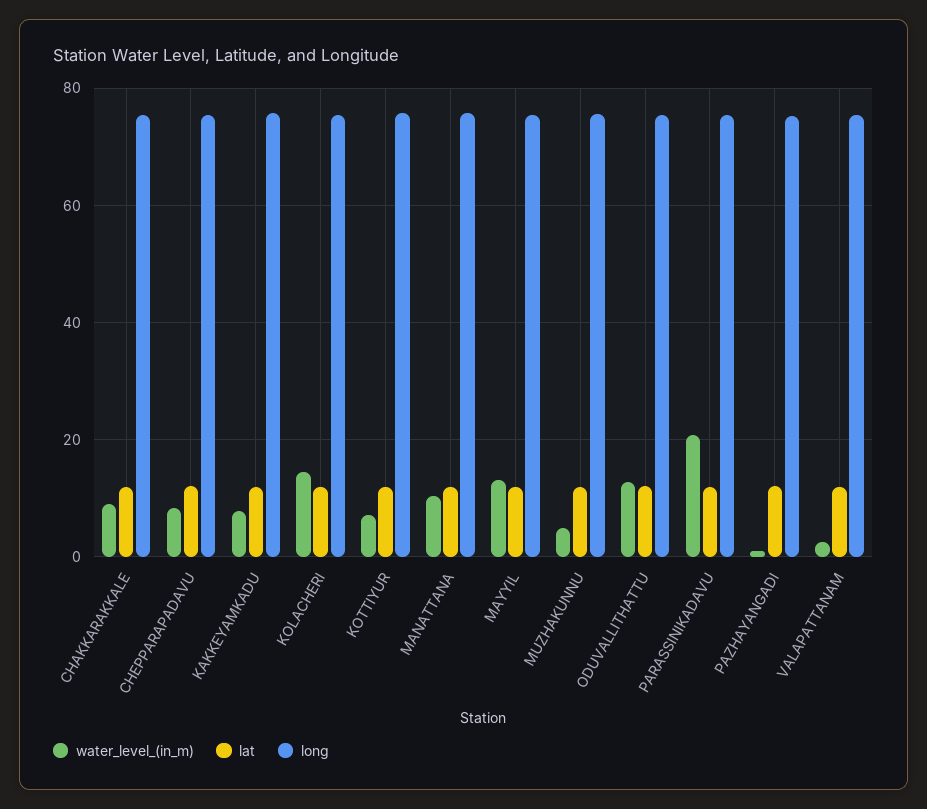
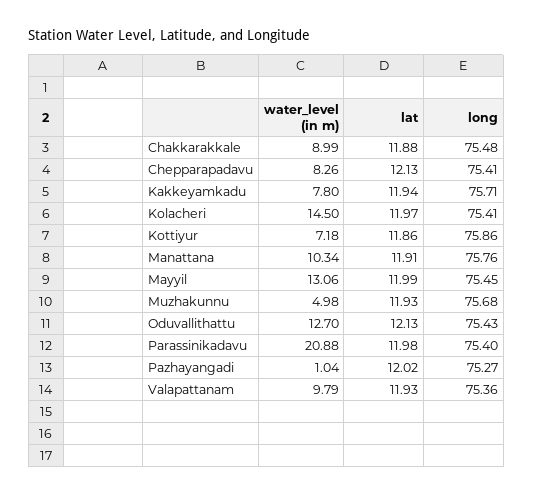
  {
    "water_level_(in_m)": {
      "CHAKKARAKKALE": 8.99,
      "CHEPPARAPADAVU": 8.26,
      "KAKKEYAMKADU": 7.8,
      "KOLACHERI": 14.5,
      "KOTTIYUR": 7.18,
      "MANATTANA": 10.34,
      "MAYYIL": 13.06,
      "MUZHAKUNNU": 4.98,
      "ODUVALLITHATTU": 12.7,
      "PARASSINIKADAVU": 20.88,
      "PAZHAYANGADI": 1.04,
-     "VALAPATTANAM": 2
+     "VALAPATTANAM": 9.79
    },
    "lat": {
      "CHAKKARAKKALE": 11.88,
      "CHEPPARAPADAVU": 12.13,
      "KAKKEYAMKADU": 11.94,
      "KOLACHERI": 11.97,
      "KOTTIYUR": 11.86,
      "MANATTANA": 11.91,
      "MAYYIL": 11.99,
      "MUZHAKUNNU": 11.93,
      "ODUVALLITHATTU": 12.13,
      "PARASSINIKADAVU": 11.98,
      "PAZHAYANGADI": 12.02,
      "VALAPATTANAM": 11.93
    },
    "long": {
      "CHAKKARAKKALE": 75.48,
      "CHEPPARAPADAVU": 75.41,
      "KAKKEYAMKADU": 75.71,
      "KOLACHERI": 75.41,
      "KOTTIYUR": 75.86,
      "MANATTANA": 75.76,
      "MAYYIL": 75.45,
      "MUZHAKUNNU": 75.68,
      "ODUVALLITHATTU": 75.43,
      "PARASSINIKADAVU": 75.4,
      "PAZHAYANGADI": 75.27,
      "VALAPATTANAM": 75.36
    }
  }

